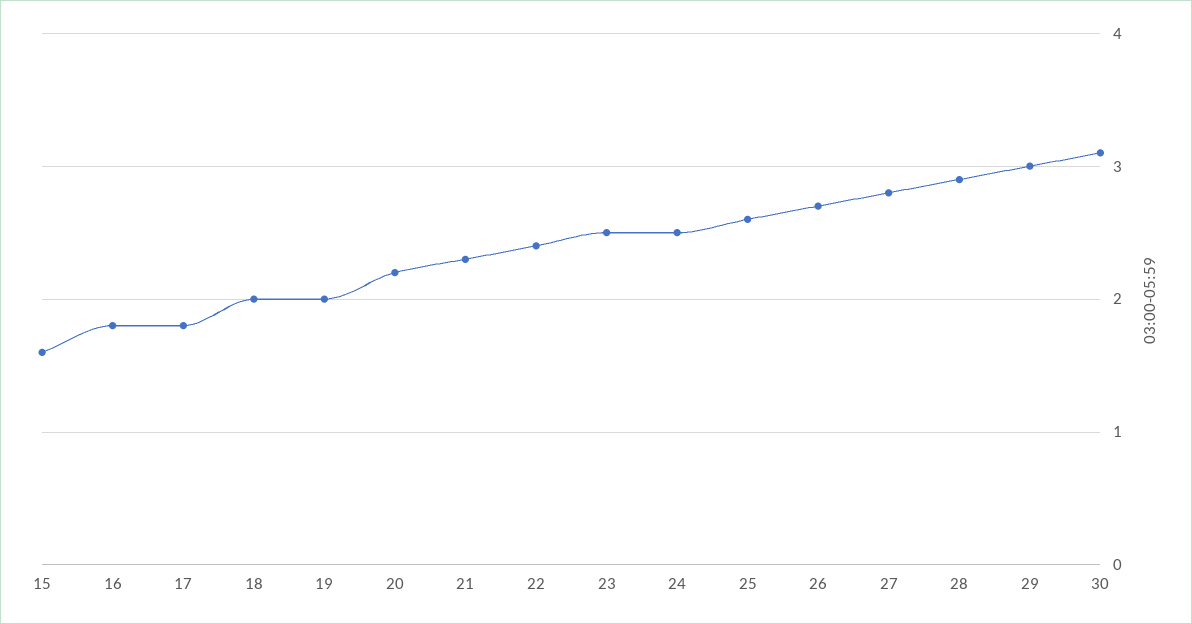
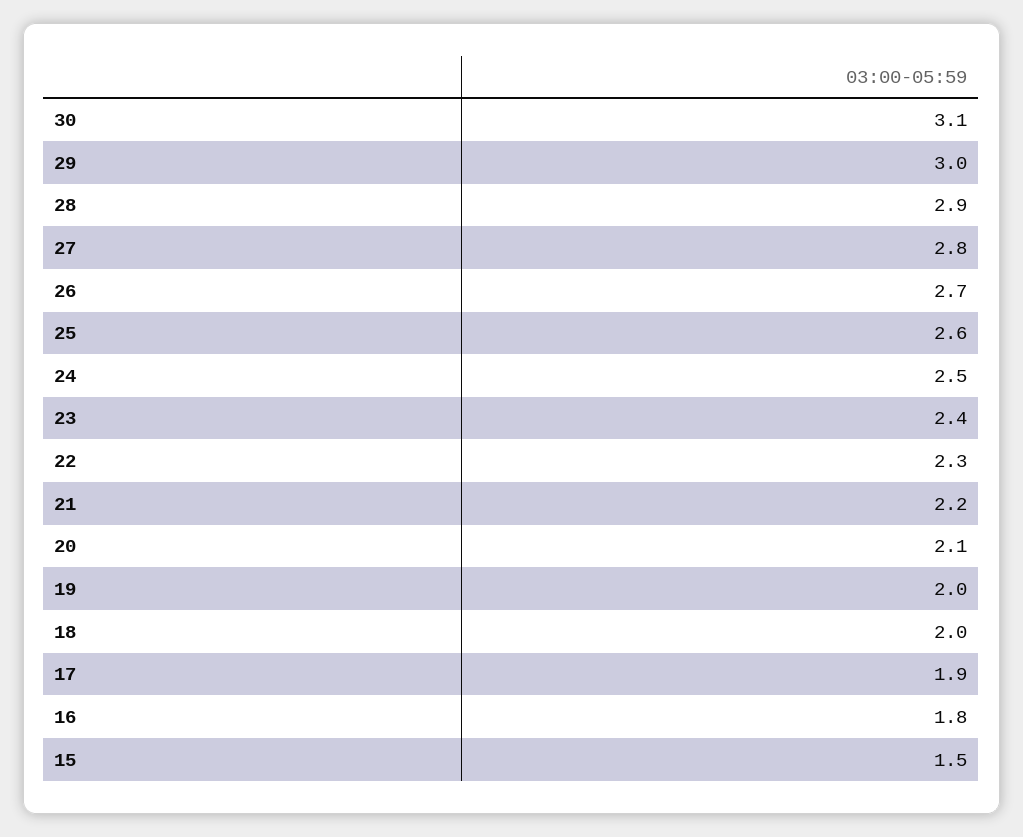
  {
-   "15": 1.6,
+   "15": 1.5,
    "16": 1.8,
-   "17": 1.8,
+   "17": 1.9,
    "18": 2,
    "19": 2,
-   "20": 2.2,
+   "20": 2.1,
-   "21": 2.3,
+   "21": 2.2,
-   "22": 2.4,
+   "22": 2.3,
-   "23": 2.5,
+   "23": 2.4,
    "24": 2.5,
    "25": 2.6,
    "26": 2.7,
    "27": 2.8,
    "28": 2.9,
    "29": 3,
    "30": 3.1
  }

